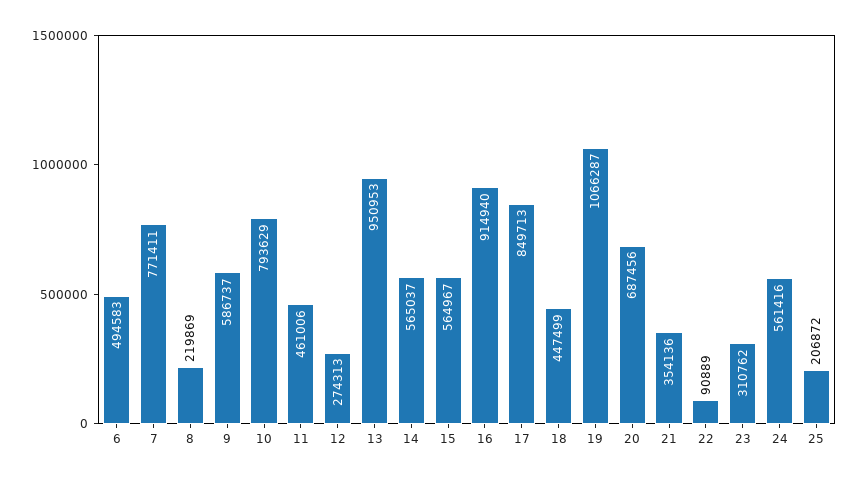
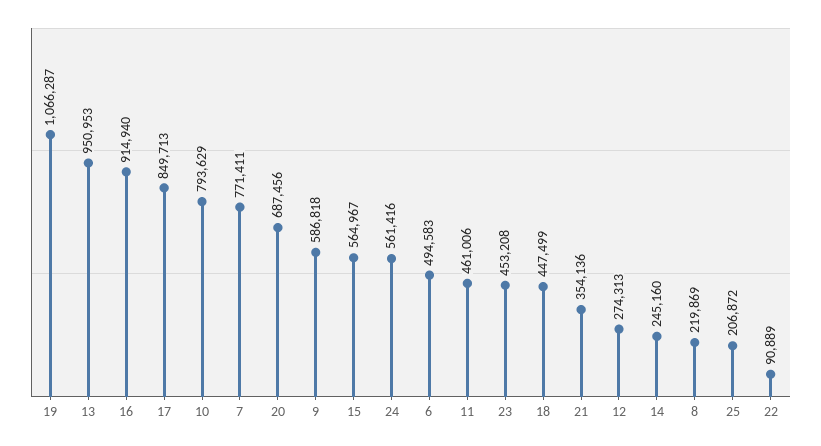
  {
    "6": 494583,
    "7": 771411,
    "8": 219869,
-   "9": 586737,
+   "9": 586818,
    "10": 793629,
    "11": 461006,
    "12": 274313,
    "13": 950953,
-   "14": 565037,
+   "14": 245160,
    "15": 564967,
    "16": 914940,
    "17": 849713,
    "18": 447499,
    "19": 1066287,
    "20": 687456,
    "21": 354136,
    "22": 90889,
-   "23": 310762,
+   "23": 453208,
    "24": 561416,
    "25": 206872
  }

